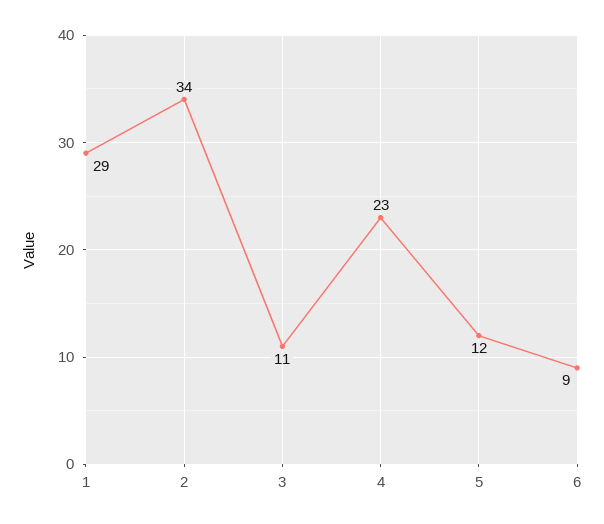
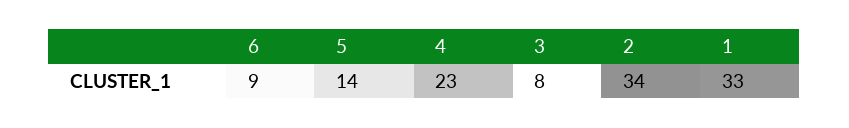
  {
-   "1": 29,
+   "1": 33,
    "2": 34,
-   "3": 11,
+   "3": 8,
    "4": 23,
-   "5": 12,
+   "5": 14,
    "6": 9
  }

